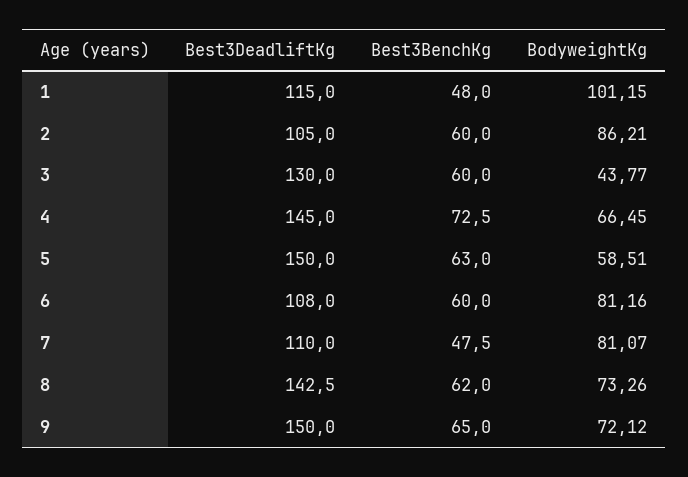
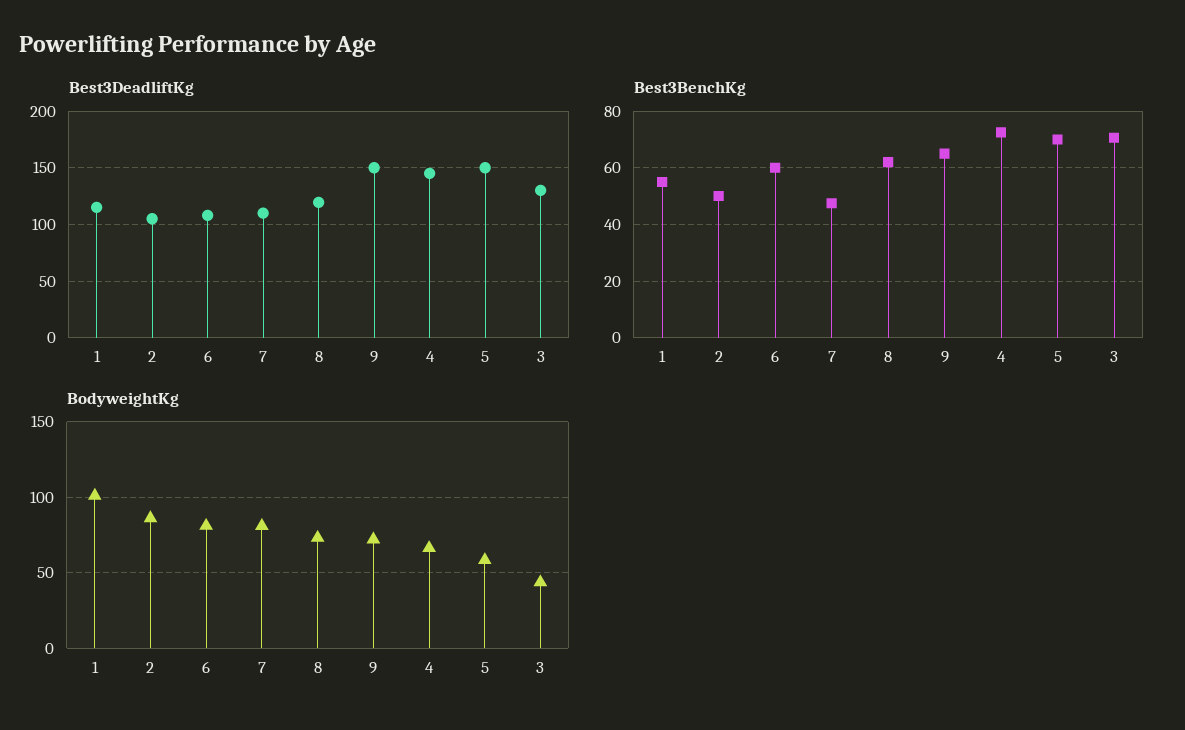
  {
    "Best3DeadliftKg": {
      "1": 115,
      "2": 105,
      "3": 130,
      "4": 145,
      "5": 150,
      "6": 108,
      "7": 110,
-     "8": 142.5,
+     "8": 120,
      "9": 150
    },
    "Best3BenchKg": {
-     "1": 48,
+     "1": 55,
-     "2": 60,
+     "2": 50,
-     "3": 60,
+     "3": 70,
      "4": 72.5,
-     "5": 63,
+     "5": 70,
      "6": 60,
      "7": 47.5,
      "8": 62,
      "9": 65
    },
    "BodyweightKg": {
      "1": 101.15,
      "2": 86.21,
      "3": 43.77,
      "4": 66.45,
      "5": 58.51,
      "6": 81.16,
      "7": 81.07,
      "8": 73.26,
      "9": 72.12
    }
  }

